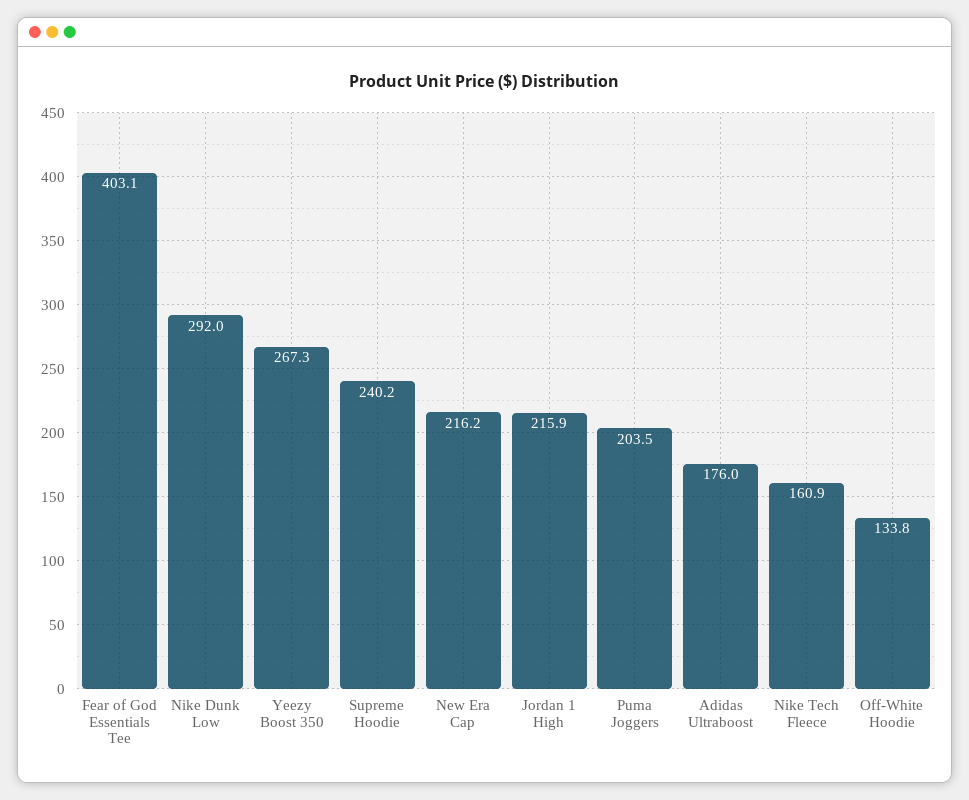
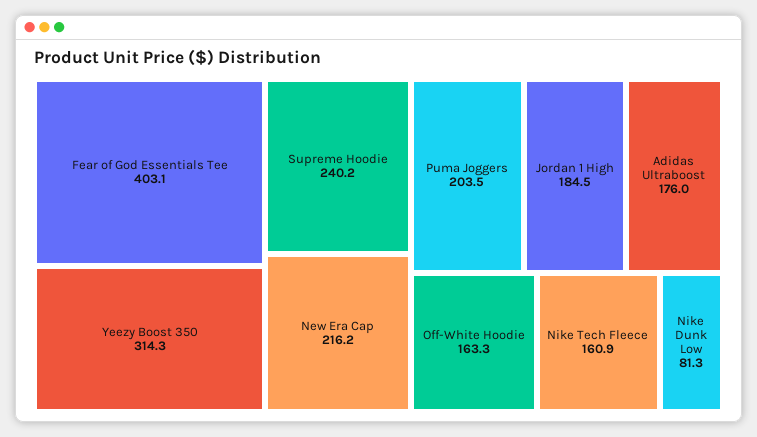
  {
    "Fear of God Essentials Tee": 403.1,
-   "Nike Dunk Low": 292,
+   "Nike Dunk Low": 81.3,
-   "Yeezy Boost 350": 267.3,
+   "Yeezy Boost 350": 314.3,
    "Supreme Hoodie": 240.2,
    "New Era Cap": 216.2,
-   "Jordan 1 High": 215.9,
+   "Jordan 1 High": 184.5,
    "Puma Joggers": 203.5,
    "Adidas Ultraboost": 176,
    "Nike Tech Fleece": 160.9,
-   "Off-White Hoodie": 133.8
+   "Off-White Hoodie": 163.3
  }

